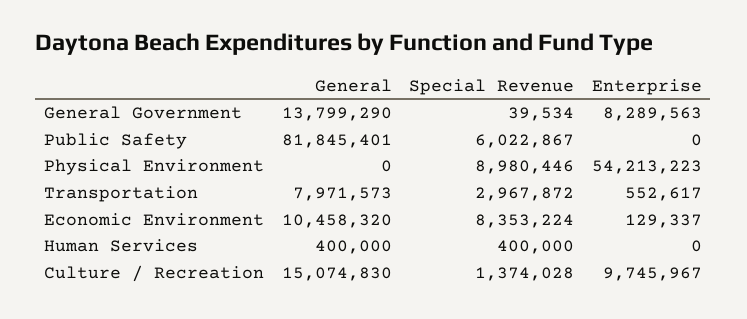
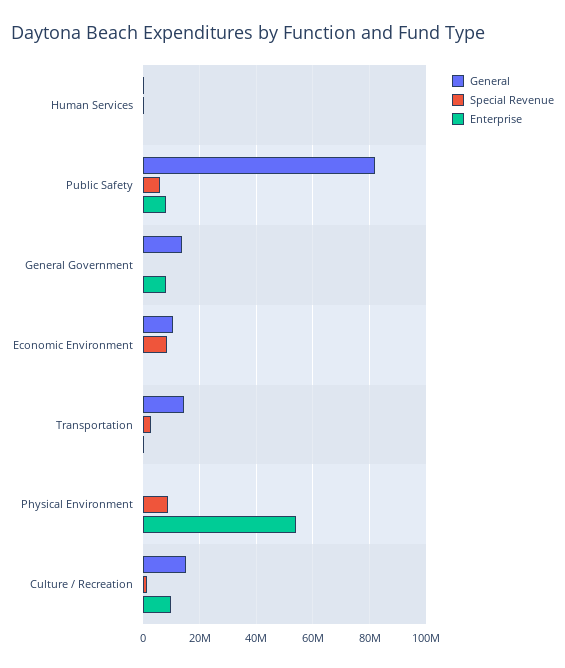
  {
    "General": {
      "General Government": 13799290,
      "Public Safety": 81845401,
      "Physical Environment": 0,
-     "Transportation": 7971573,
+     "Transportation": 15000000,
      "Economic Environment": 10458320,
      "Human Services": 400000,
      "Culture / Recreation": 15074830
    },
    "Special Revenue": {
      "General Government": 39534,
      "Public Safety": 6022867,
      "Physical Environment": 8980446,
      "Transportation": 2967872,
      "Economic Environment": 8353224,
      "Human Services": 400000,
      "Culture / Recreation": 1374028
    },
    "Enterprise": {
      "General Government": 8289563,
-     "Public Safety": 0,
+     "Public Safety": 7500000,
      "Physical Environment": 54213223,
      "Transportation": 552617,
      "Economic Environment": 129337,
      "Human Services": 0,
      "Culture / Recreation": 9745967
    }
  }

